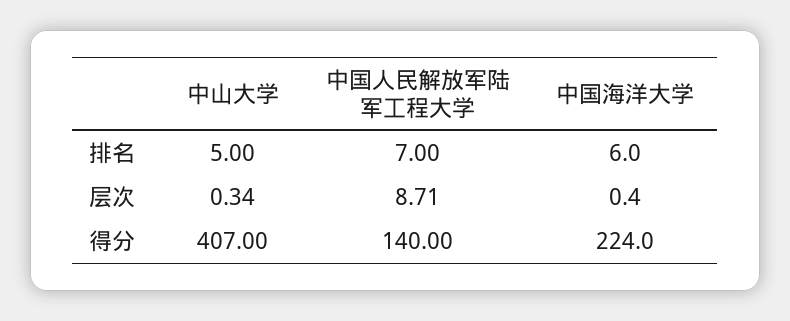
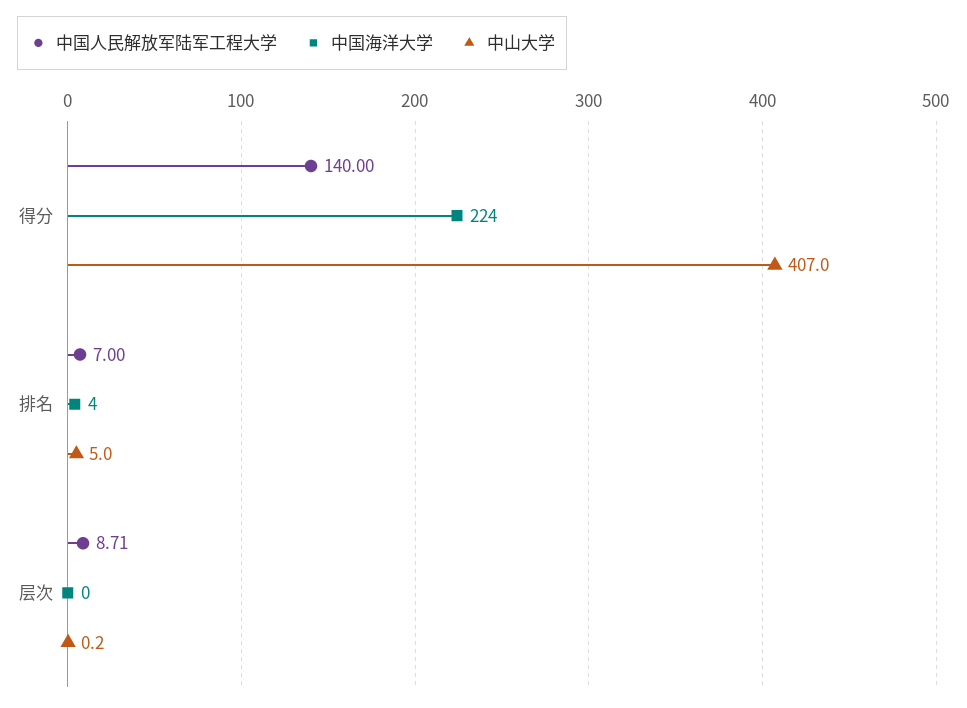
  {
    "中山大学": {
      "排名": 5,
-     "层次": 0.34,
+     "层次": 0.2,
      "得分": 407
    },
    "中国人民解放军陆军工程大学": {
      "排名": 7,
      "层次": 8.71,
      "得分": 140
    },
    "中国海洋大学": {
-     "排名": 6,
+     "排名": 4,
-     "层次": 0.4,
+     "层次": 0,
      "得分": 224
    }
  }

